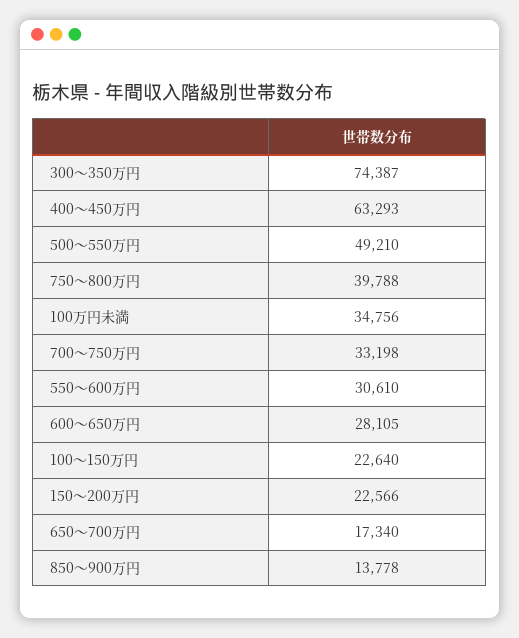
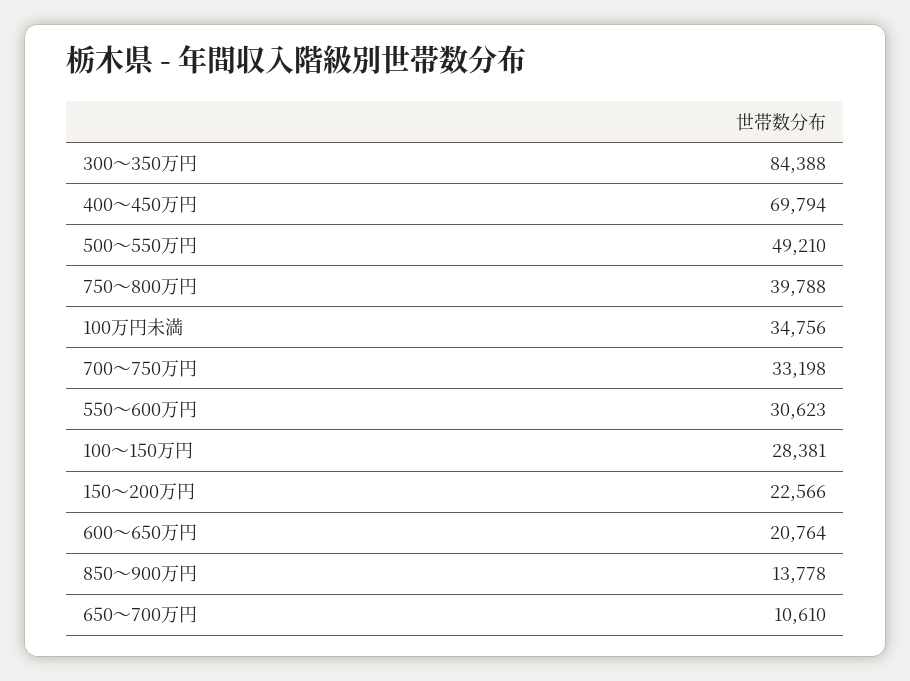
  {
-   "300～350万円": 74387,
+   "300～350万円": 84388,
-   "400～450万円": 63293,
+   "400～450万円": 69794,
    "500～550万円": 49210,
    "750～800万円": 39788,
    "100万円未満": 34756,
    "700～750万円": 33198,
-   "550～600万円": 30610,
+   "550～600万円": 30623,
-   "600～650万円": 28105,
+   "600～650万円": 20764,
-   "100～150万円": 22640,
+   "100～150万円": 28381,
    "150～200万円": 22566,
-   "650～700万円": 17340,
+   "650～700万円": 10610,
    "850～900万円": 13778
  }

